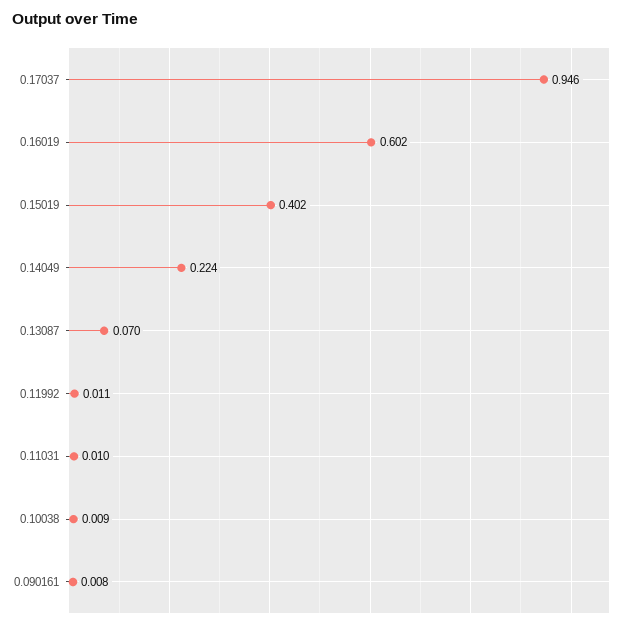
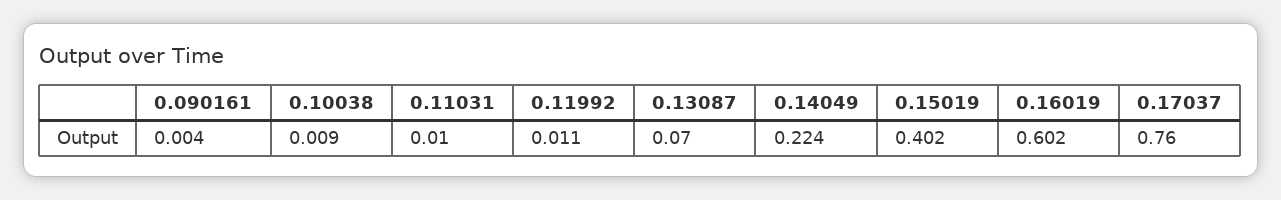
  {
-   "0.17037": 0.946,
+   "0.17037": 0.76,
    "0.16019": 0.602,
    "0.15019": 0.402,
    "0.14049": 0.224,
    "0.13087": 0.07,
    "0.11992": 0.011,
    "0.11031": 0.01,
    "0.10038": 0.009,
-   "0.090161": 0.008
+   "0.090161": 0.004
  }

